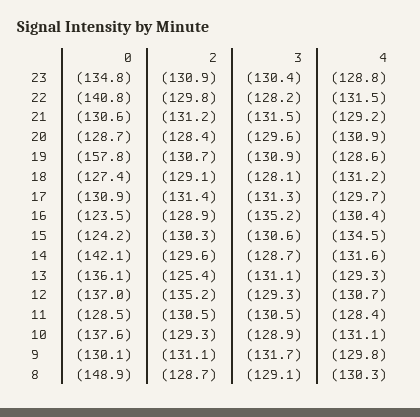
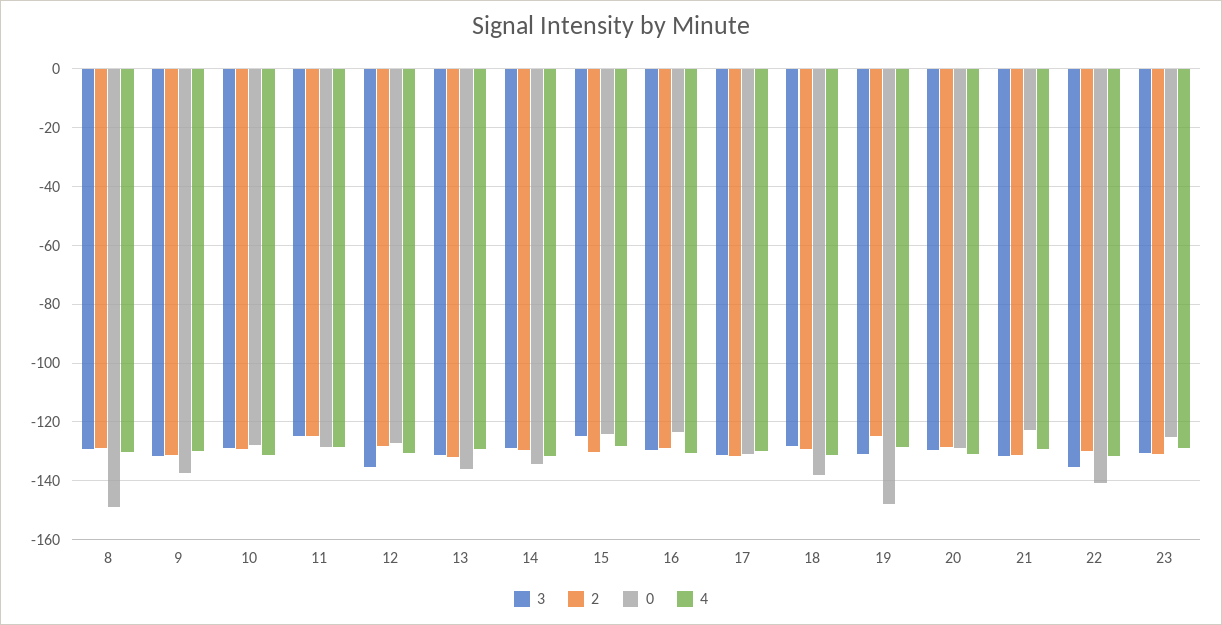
  {
    "0": {
-     "23": -134.8,
+     "23": -125,
      "22": -140.8,
-     "21": -130.6,
+     "21": -122.5,
      "20": -128.7,
-     "19": -157.8,
+     "19": -147.5,
-     "18": -127.4,
+     "18": -137.5,
      "17": -130.9,
      "16": -123.5,
      "15": -124.2,
-     "14": -142.1,
+     "14": -135,
      "13": -136.1,
-     "12": -137,
+     "12": -127.5,
      "11": -128.5,
-     "10": -137.6,
+     "10": -127.5,
-     "9": -130.1,
+     "9": -137.5,
      "8": -148.9
    },
    "2": {
      "23": -130.9,
      "22": -129.8,
      "21": -131.2,
      "20": -128.4,
-     "19": -130.7,
+     "19": -125,
      "18": -129.1,
      "17": -131.4,
      "16": -128.9,
      "15": -130.3,
      "14": -129.6,
-     "13": -125.4,
+     "13": -132.5,
-     "12": -135.2,
+     "12": -127.5,
-     "11": -130.5,
+     "11": -125,
      "10": -129.3,
      "9": -131.1,
      "8": -128.7
    },
    "3": {
      "23": -130.4,
-     "22": -128.2,
+     "22": -135,
      "21": -131.5,
      "20": -129.6,
      "19": -130.9,
      "18": -128.1,
      "17": -131.3,
-     "16": -135.2,
+     "16": -130,
-     "15": -130.6,
+     "15": -125,
      "14": -128.7,
      "13": -131.1,
-     "12": -129.3,
+     "12": -135,
-     "11": -130.5,
+     "11": -125,
      "10": -128.9,
      "9": -131.7,
      "8": -129.1
    },
    "4": {
      "23": -128.8,
      "22": -131.5,
      "21": -129.2,
      "20": -130.9,
      "19": -128.6,
      "18": -131.2,
      "17": -129.7,
      "16": -130.4,
-     "15": -134.5,
+     "15": -127.5,
      "14": -131.6,
      "13": -129.3,
      "12": -130.7,
      "11": -128.4,
      "10": -131.1,
      "9": -129.8,
      "8": -130.3
    }
  }

